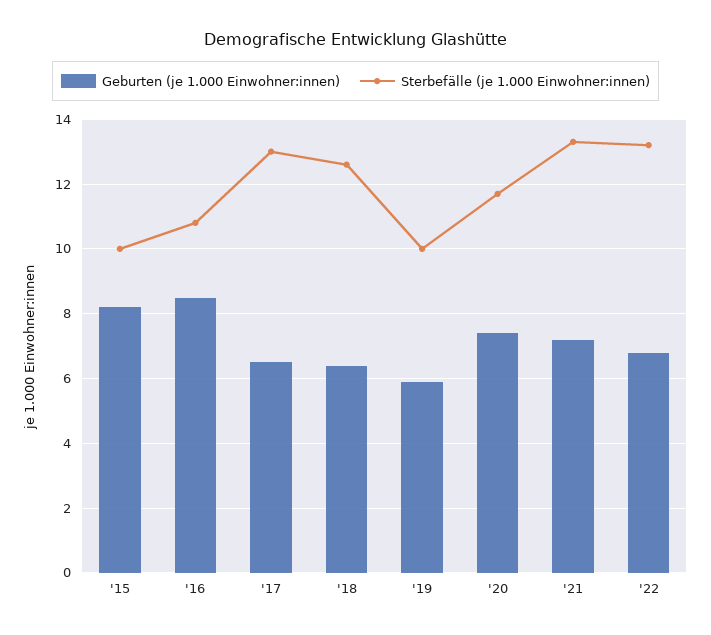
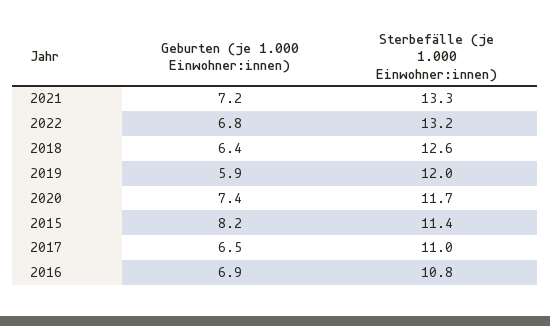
  {
    "Geburten (je 1.000 Einwohner:innen)": {
      "'15": 8.2,
-     "'16": 8.5,
+     "'16": 6.9,
      "'17": 6.5,
      "'18": 6.4,
      "'19": 5.9,
      "'20": 7.4,
      "'21": 7.2,
      "'22": 6.8
    },
    "Sterbefälle (je 1.000 Einwohner:innen)": {
-     "'15": 10,
+     "'15": 11.4,
      "'16": 10.8,
-     "'17": 13,
+     "'17": 11,
      "'18": 12.6,
-     "'19": 10,
+     "'19": 12,
      "'20": 11.7,
      "'21": 13.3,
      "'22": 13.2
    }
  }

